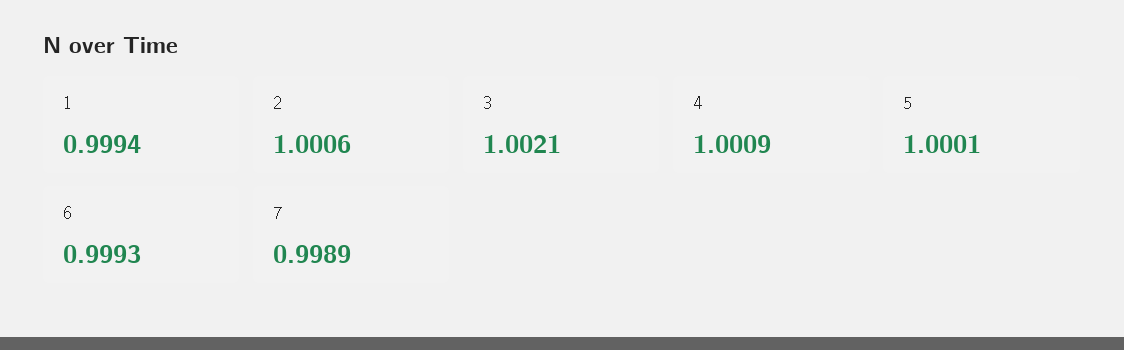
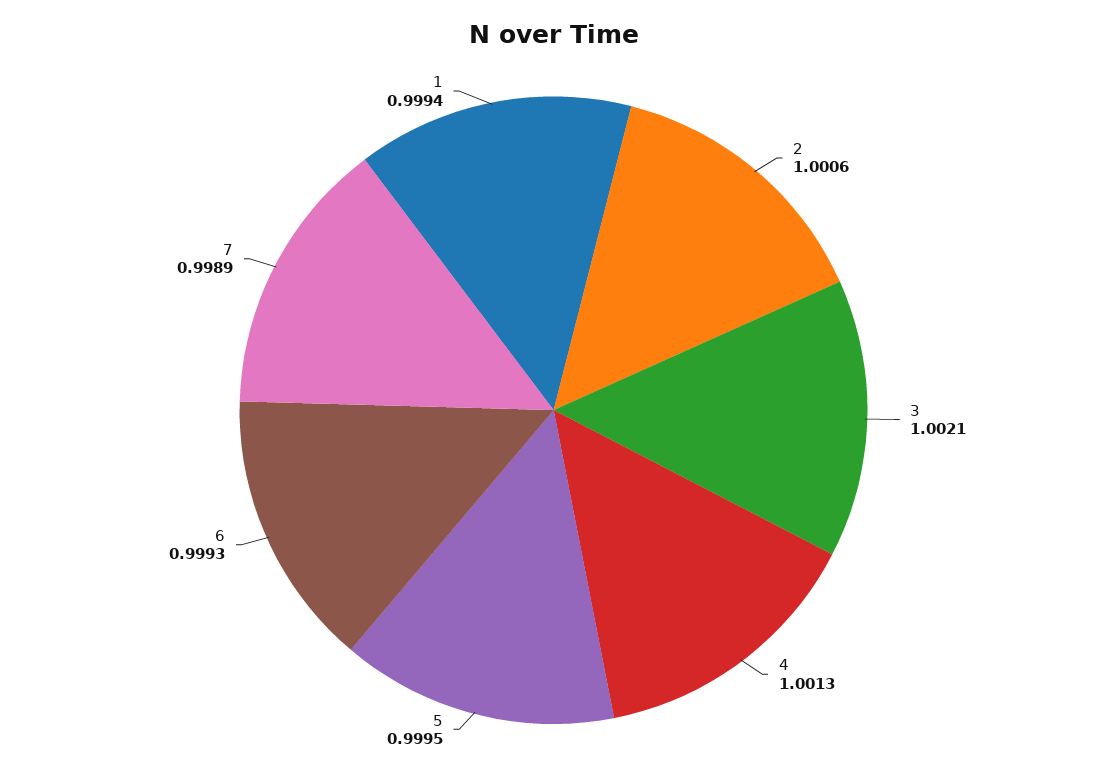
  {
    "1": 0.9994,
    "2": 1.0006,
    "3": 1.0021,
-   "4": 1.0009,
+   "4": 1.0013,
-   "5": 1.0001,
+   "5": 0.9995,
    "6": 0.9993,
    "7": 0.9989
  }

